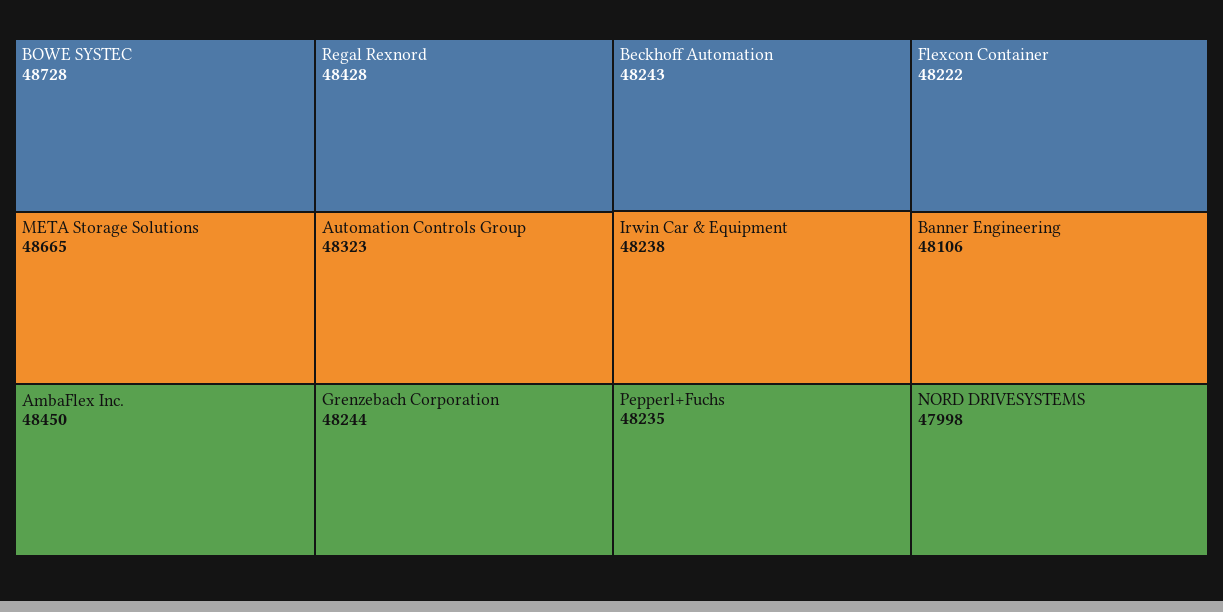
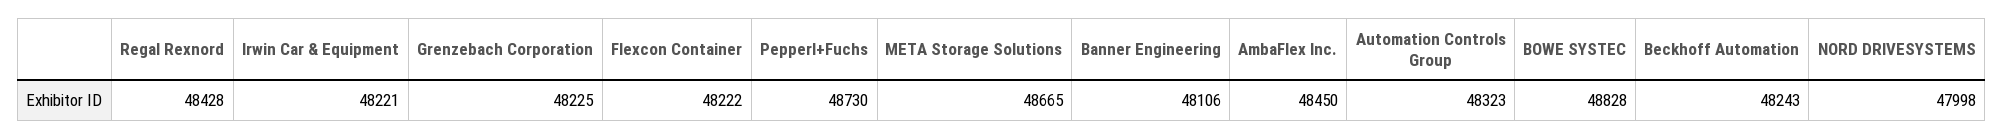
  {
-   "BOWE SYSTEC": 48728,
+   "BOWE SYSTEC": 48828,
    "META Storage Solutions": 48665,
    "AmbaFlex Inc.": 48450,
    "Regal Rexnord": 48428,
    "Automation Controls Group": 48323,
-   "Grenzebach Corporation": 48244,
+   "Grenzebach Corporation": 48225,
    "Beckhoff Automation": 48243,
-   "Irwin Car & Equipment": 48238,
+   "Irwin Car & Equipment": 48221,
-   "Pepperl+Fuchs": 48235,
+   "Pepperl+Fuchs": 48730,
    "Flexcon Container": 48222,
    "Banner Engineering": 48106,
    "NORD DRIVESYSTEMS": 47998
  }

